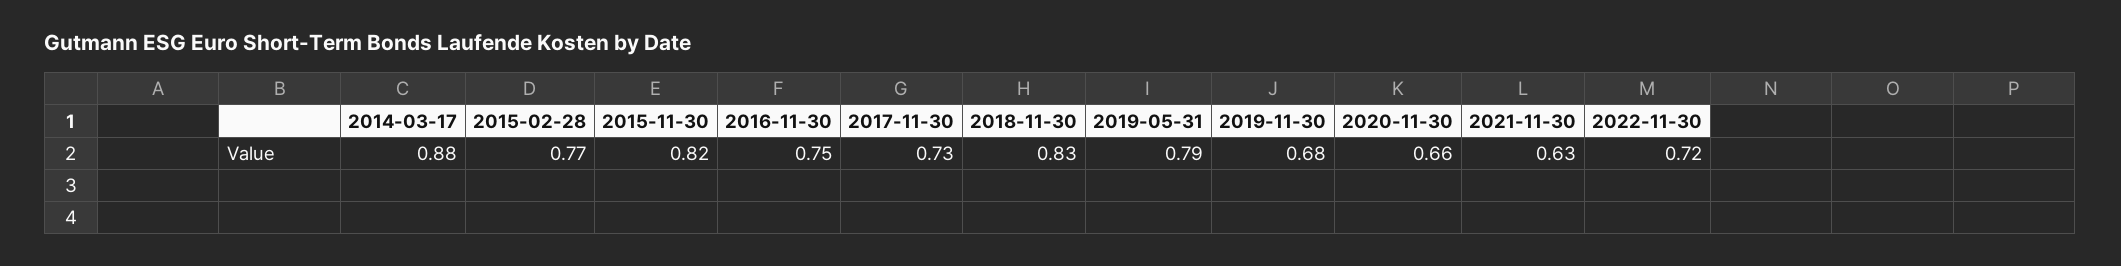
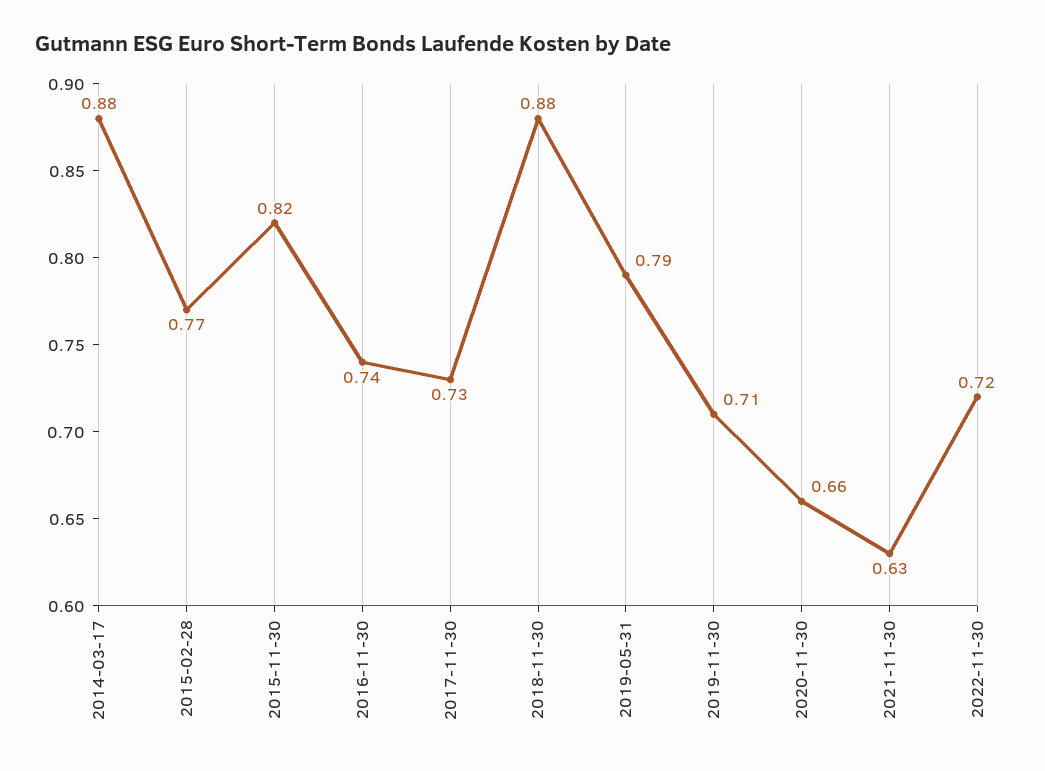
  {
    "2014-03-17": 0.88,
    "2015-02-28": 0.77,
    "2015-11-30": 0.82,
-   "2016-11-30": 0.75,
+   "2016-11-30": 0.74,
    "2017-11-30": 0.73,
-   "2018-11-30": 0.83,
+   "2018-11-30": 0.88,
    "2019-05-31": 0.79,
-   "2019-11-30": 0.68,
+   "2019-11-30": 0.71,
    "2020-11-30": 0.66,
    "2021-11-30": 0.63,
    "2022-11-30": 0.72
  }

